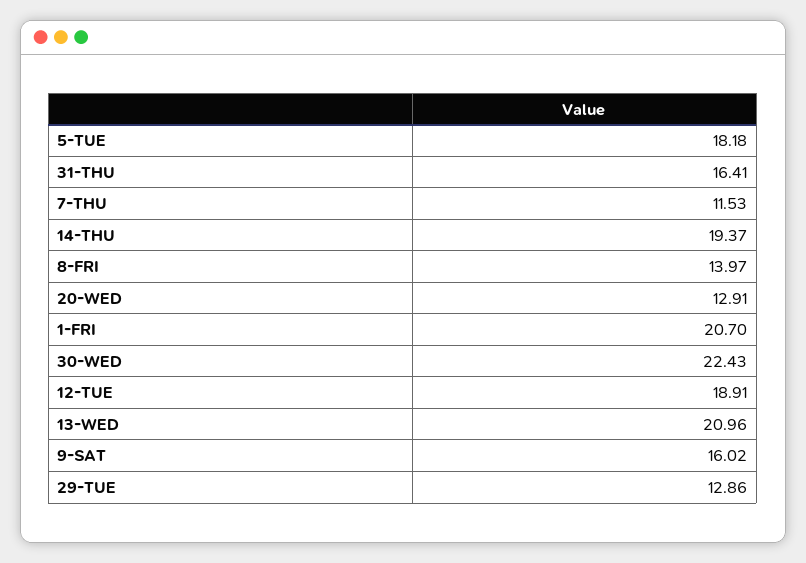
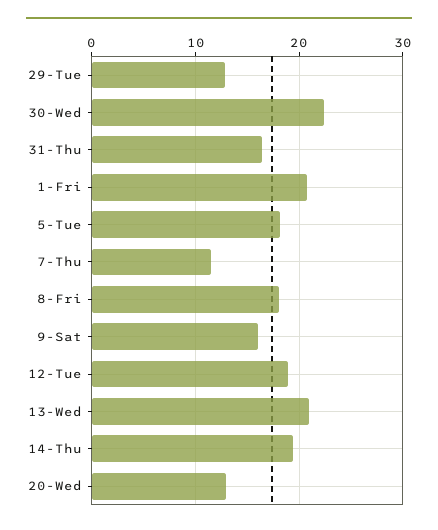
  {
    "5-TUE": 18.18,
    "31-THU": 16.41,
    "7-THU": 11.53,
    "14-THU": 19.37,
-   "8-FRI": 13.97,
+   "8-FRI": 18,
    "20-WED": 12.91,
    "1-FRI": 20.7,
    "30-WED": 22.43,
    "12-TUE": 18.91,
    "13-WED": 20.96,
    "9-SAT": 16.02,
    "29-TUE": 12.86
  }

